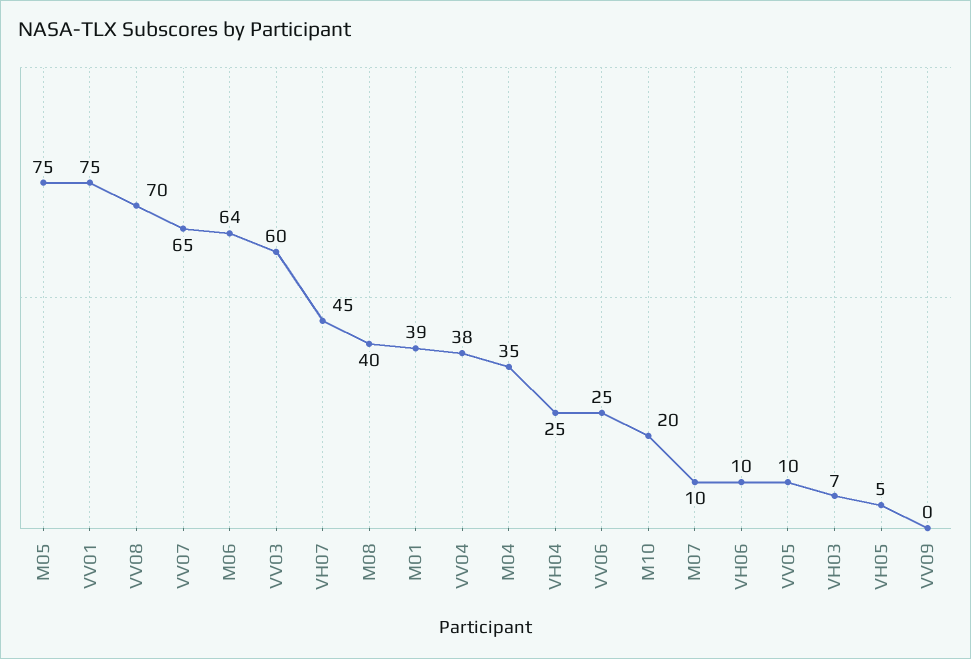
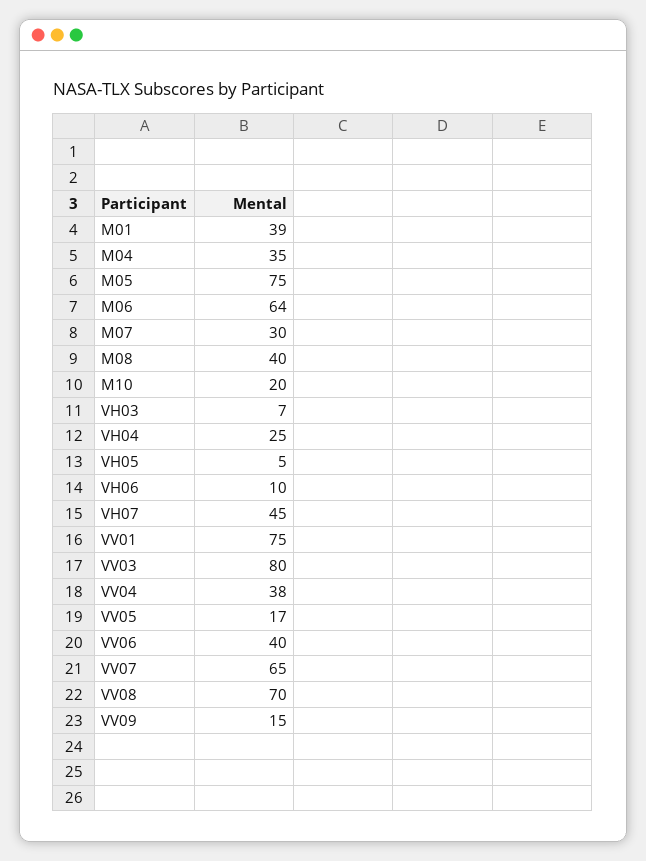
  {
    "M05": 75,
    "VV01": 75,
    "VV08": 70,
    "VV07": 65,
    "M06": 64,
-   "VV03": 60,
+   "VV03": 80,
    "VH07": 45,
    "M08": 40,
    "M01": 39,
    "VV04": 38,
    "M04": 35,
    "VH04": 25,
-   "VV06": 25,
+   "VV06": 40,
    "M10": 20,
-   "M07": 10,
+   "M07": 30,
    "VH06": 10,
-   "VV05": 10,
+   "VV05": 17,
    "VH03": 7,
    "VH05": 5,
-   "VV09": 0
+   "VV09": 15
  }

